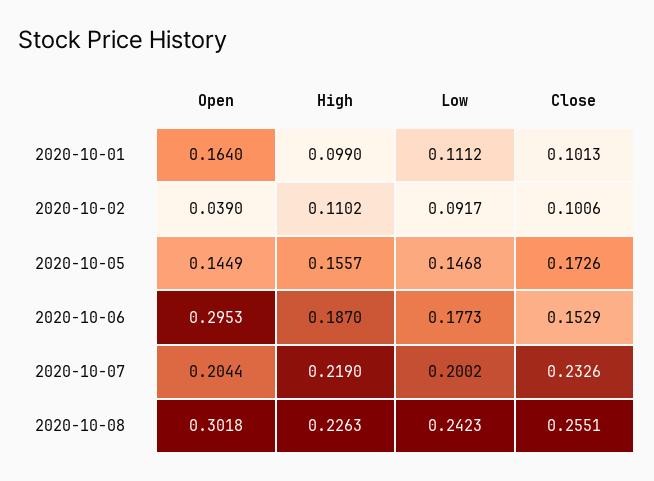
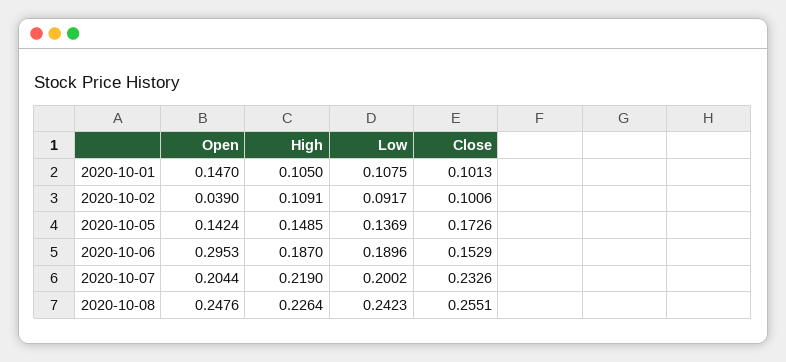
  {
    "Open": {
-     "2020-10-01": 0.164,
+     "2020-10-01": 0.147,
      "2020-10-02": 0.039,
-     "2020-10-05": 0.1449,
+     "2020-10-05": 0.1424,
      "2020-10-06": 0.2953,
      "2020-10-07": 0.2044,
-     "2020-10-08": 0.3018
+     "2020-10-08": 0.2476
    },
    "High": {
-     "2020-10-01": 0.099,
+     "2020-10-01": 0.105,
-     "2020-10-02": 0.1102,
+     "2020-10-02": 0.1091,
-     "2020-10-05": 0.1557,
+     "2020-10-05": 0.1485,
      "2020-10-06": 0.187,
      "2020-10-07": 0.219,
-     "2020-10-08": 0.2263
+     "2020-10-08": 0.2264
    },
    "Low": {
-     "2020-10-01": 0.1112,
+     "2020-10-01": 0.1075,
      "2020-10-02": 0.0917,
-     "2020-10-05": 0.1468,
+     "2020-10-05": 0.1369,
-     "2020-10-06": 0.1773,
+     "2020-10-06": 0.1896,
      "2020-10-07": 0.2002,
      "2020-10-08": 0.2423
    },
    "Close": {
      "2020-10-01": 0.1013,
      "2020-10-02": 0.1006,
      "2020-10-05": 0.1726,
      "2020-10-06": 0.1529,
      "2020-10-07": 0.2326,
      "2020-10-08": 0.2551
    }
  }

